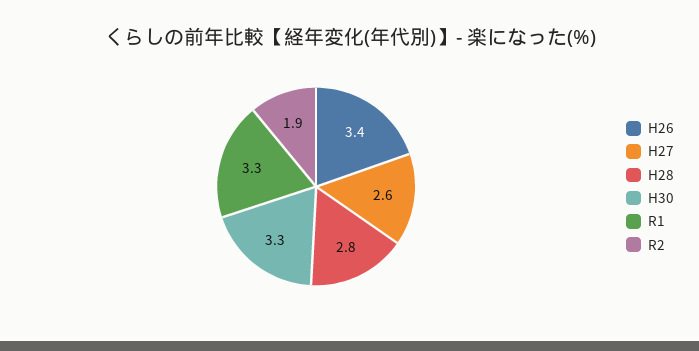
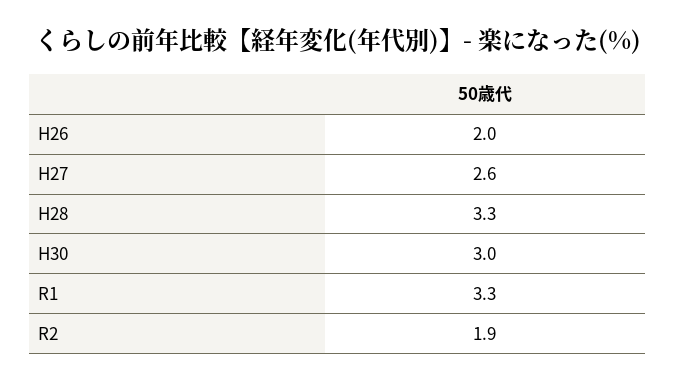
  {
-   "H26": 3.4,
+   "H26": 2,
    "H27": 2.6,
-   "H28": 2.8,
+   "H28": 3.3,
-   "H30": 3.3,
+   "H30": 3,
    "R1": 3.3,
    "R2": 1.9
  }

